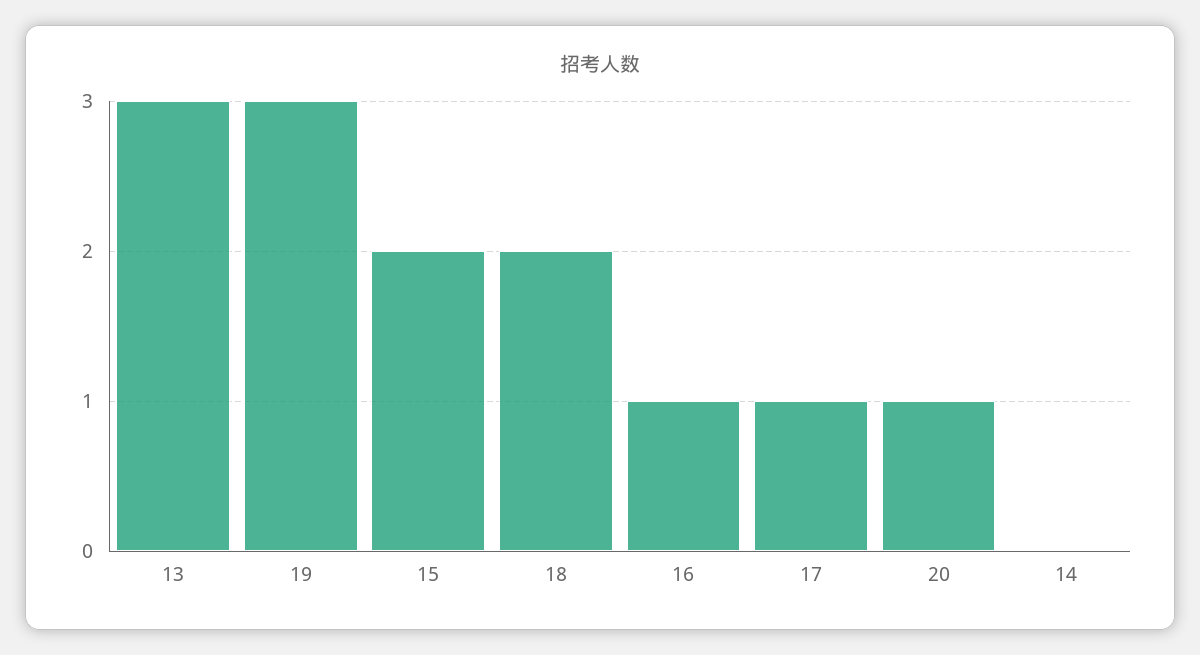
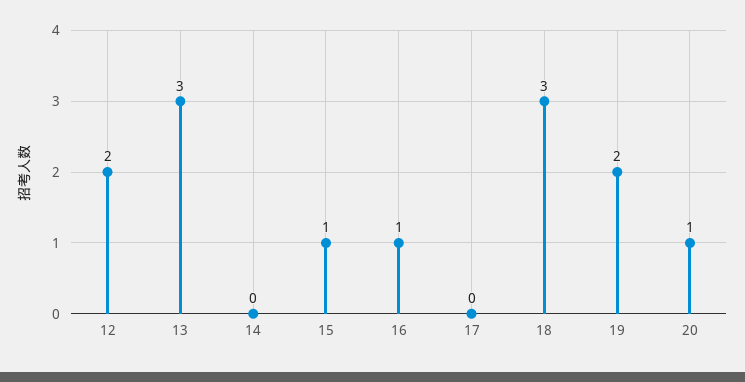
  {
    "13": 3,
-   "19": 3,
+   "19": 2,
-   "15": 2,
+   "15": 1,
-   "18": 2,
+   "18": 3,
    "16": 1,
-   "17": 1,
+   "17": 0,
    "20": 1,
-   "14": 0
+   "14": 0,
+   "12": 2
  }

